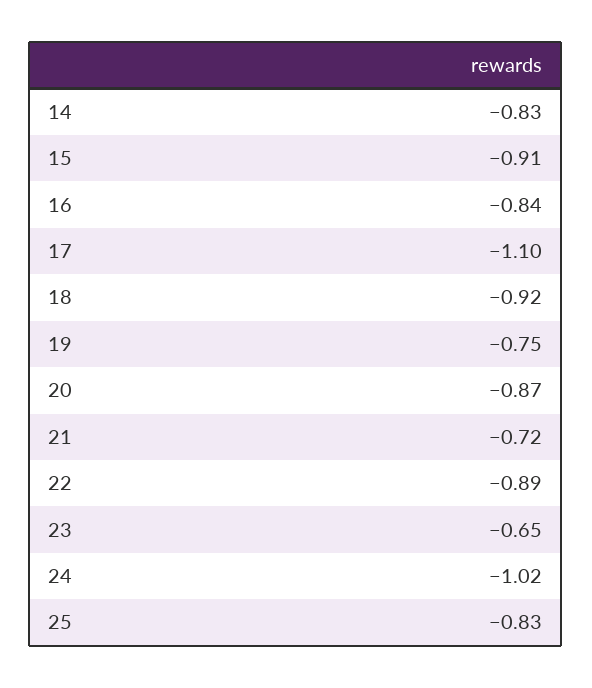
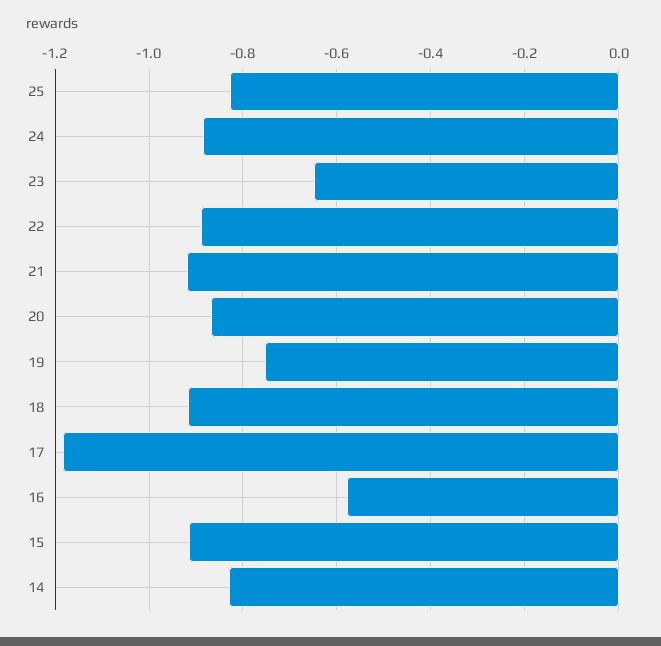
  {
    "14": -0.83,
    "15": -0.91,
-   "16": -0.84,
+   "16": -0.58,
-   "17": -1.1,
+   "17": -1.18,
    "18": -0.92,
    "19": -0.75,
    "20": -0.87,
-   "21": -0.72,
+   "21": -0.92,
    "22": -0.89,
    "23": -0.65,
-   "24": -1.02,
+   "24": -0.88,
    "25": -0.83
  }

